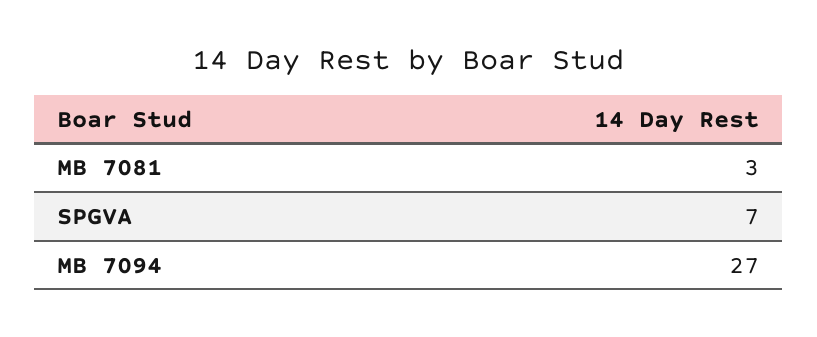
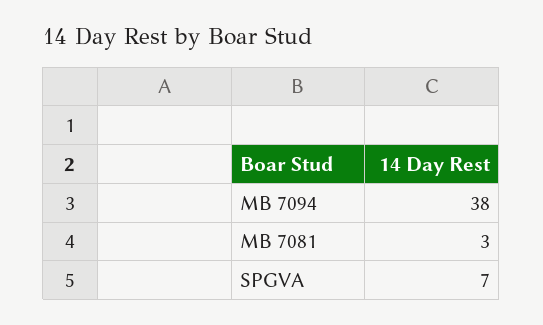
  {
    "MB 7081": 3,
    "SPGVA": 7,
-   "MB 7094": 27
+   "MB 7094": 38
  }

